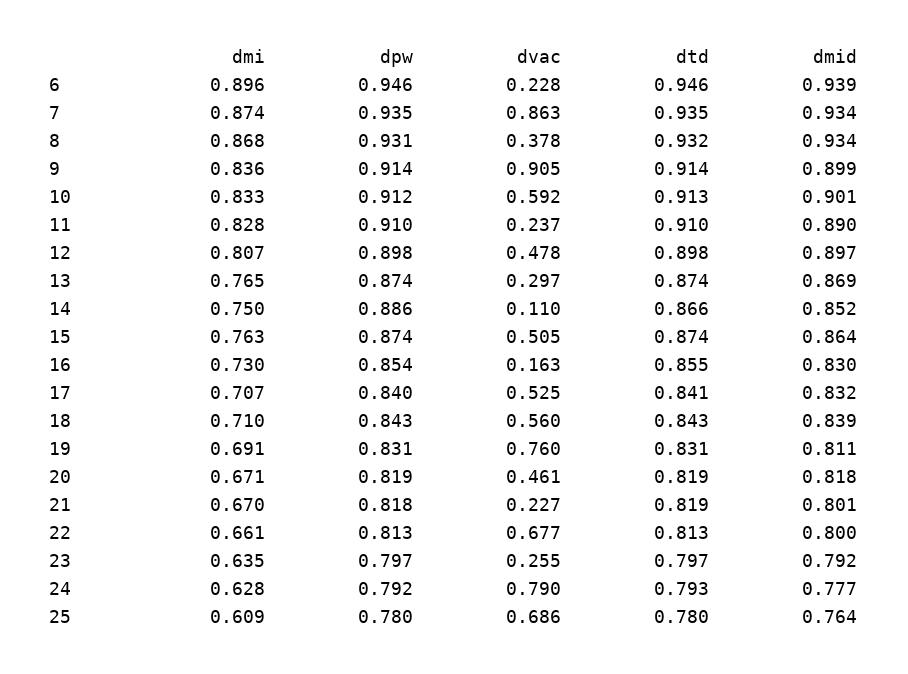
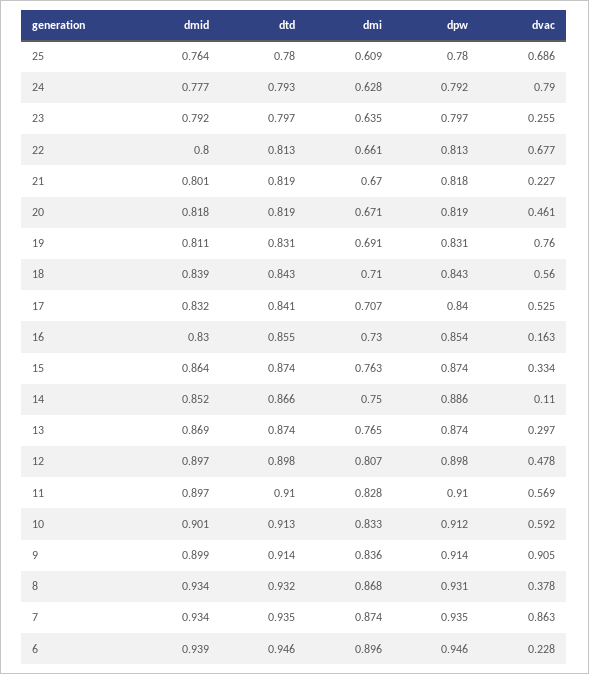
  {
    "dmi": {
      "6": 0.896,
      "7": 0.874,
      "8": 0.868,
      "9": 0.836,
      "10": 0.833,
      "11": 0.828,
      "12": 0.807,
      "13": 0.765,
      "14": 0.75,
      "15": 0.763,
      "16": 0.73,
      "17": 0.707,
      "18": 0.71,
      "19": 0.691,
      "20": 0.671,
      "21": 0.67,
      "22": 0.661,
      "23": 0.635,
      "24": 0.628,
      "25": 0.609
    },
    "dpw": {
      "6": 0.946,
      "7": 0.935,
      "8": 0.931,
      "9": 0.914,
      "10": 0.912,
      "11": 0.91,
      "12": 0.898,
      "13": 0.874,
      "14": 0.886,
      "15": 0.874,
      "16": 0.854,
      "17": 0.84,
      "18": 0.843,
      "19": 0.831,
      "20": 0.819,
      "21": 0.818,
      "22": 0.813,
      "23": 0.797,
      "24": 0.792,
      "25": 0.78
    },
    "dvac": {
      "6": 0.228,
      "7": 0.863,
      "8": 0.378,
      "9": 0.905,
      "10": 0.592,
-     "11": 0.237,
+     "11": 0.569,
      "12": 0.478,
      "13": 0.297,
      "14": 0.11,
-     "15": 0.505,
+     "15": 0.334,
      "16": 0.163,
      "17": 0.525,
      "18": 0.56,
      "19": 0.76,
      "20": 0.461,
      "21": 0.227,
      "22": 0.677,
      "23": 0.255,
      "24": 0.79,
      "25": 0.686
    },
    "dtd": {
      "6": 0.946,
      "7": 0.935,
      "8": 0.932,
      "9": 0.914,
      "10": 0.913,
      "11": 0.91,
      "12": 0.898,
      "13": 0.874,
      "14": 0.866,
      "15": 0.874,
      "16": 0.855,
      "17": 0.841,
      "18": 0.843,
      "19": 0.831,
      "20": 0.819,
      "21": 0.819,
      "22": 0.813,
      "23": 0.797,
      "24": 0.793,
      "25": 0.78
    },
    "dmid": {
      "6": 0.939,
      "7": 0.934,
      "8": 0.934,
      "9": 0.899,
      "10": 0.901,
-     "11": 0.89,
+     "11": 0.897,
      "12": 0.897,
      "13": 0.869,
      "14": 0.852,
      "15": 0.864,
      "16": 0.83,
      "17": 0.832,
      "18": 0.839,
      "19": 0.811,
      "20": 0.818,
      "21": 0.801,
      "22": 0.8,
      "23": 0.792,
      "24": 0.777,
      "25": 0.764
    }
  }

